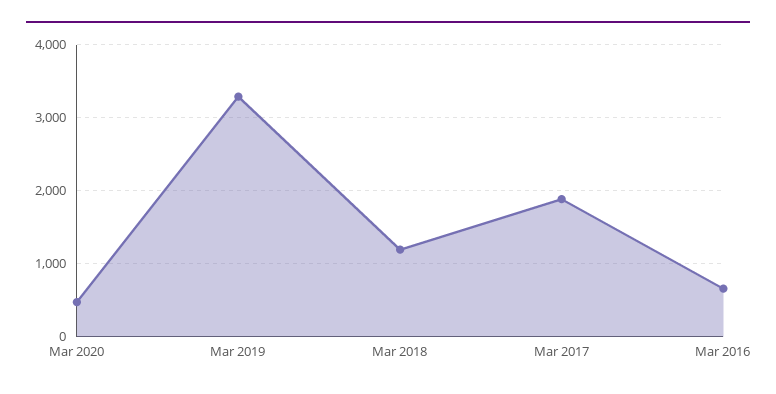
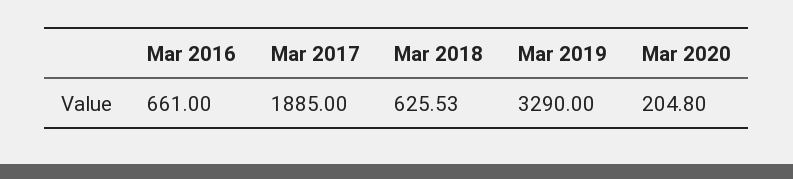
  {
-   "Mar 2020": 500,
+   "Mar 2020": 204.8,
    "Mar 2019": 3290,
-   "Mar 2018": 1200,
+   "Mar 2018": 625.53,
    "Mar 2017": 1885,
    "Mar 2016": 661
  }

